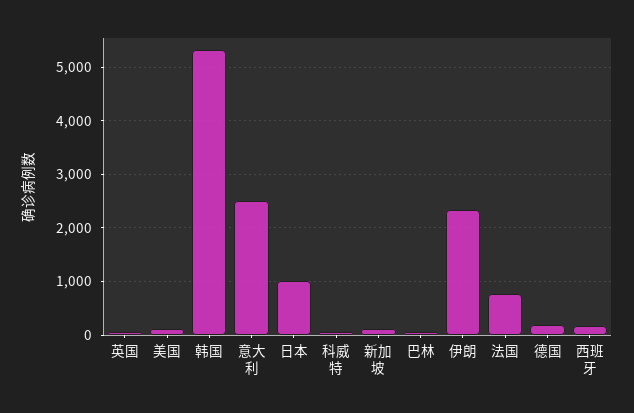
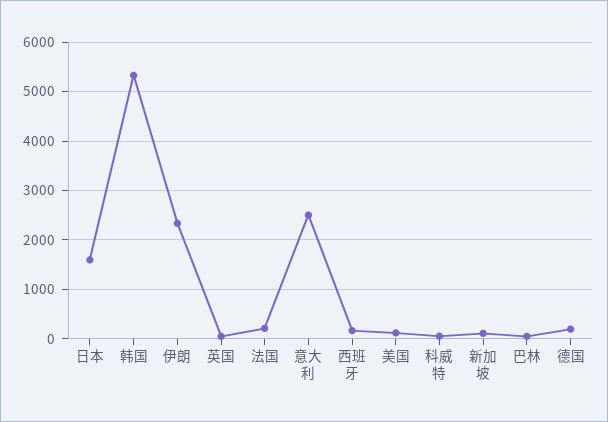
  {
    "英国": 0,
    "美国": 200,
    "韩国": 5400,
    "意大利": 2600,
-   "日本": 1000,
+   "日本": 1600,
    "科威特": 0,
    "新加坡": 200,
    "巴林": 0,
    "伊朗": 2400,
-   "法国": 800,
+   "法国": 200,
    "德国": 200,
    "西班牙": 200
  }

